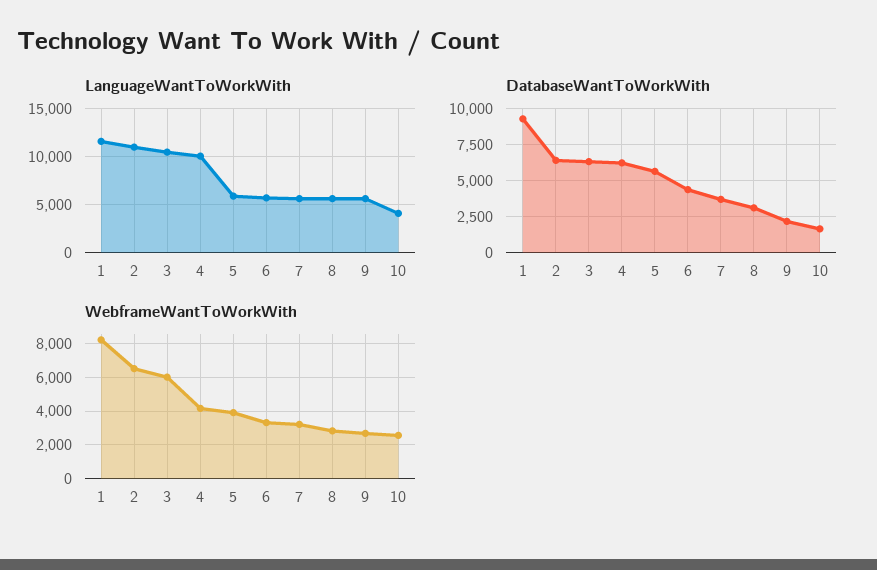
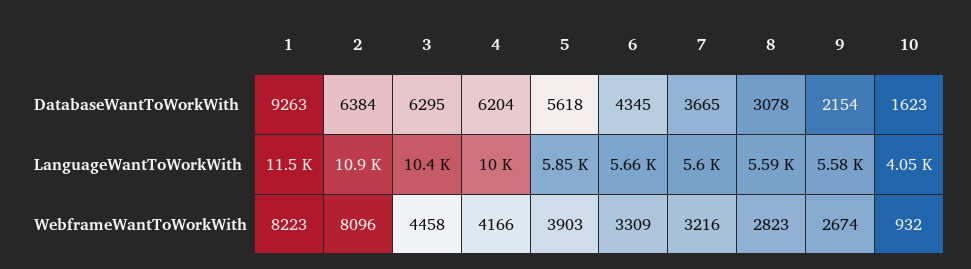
  {
    "LanguageWantToWorkWith": {
      "1": 11500,
      "2": 10900,
      "3": 10400,
      "4": 10000,
      "5": 5850,
      "6": 5660,
      "7": 5600,
      "8": 5590,
      "9": 5580,
      "10": 4050
    },
    "DatabaseWantToWorkWith": {
      "1": 9263,
      "2": 6384,
      "3": 6295,
      "4": 6204,
      "5": 5618,
      "6": 4345,
      "7": 3665,
      "8": 3078,
      "9": 2154,
      "10": 1623
    },
    "WebframeWantToWorkWith": {
      "1": 8223,
-     "2": 6500,
+     "2": 8096,
-     "3": 6000,
+     "3": 4458,
      "4": 4166,
      "5": 3903,
      "6": 3309,
      "7": 3216,
      "8": 2823,
      "9": 2674,
-     "10": 2500
+     "10": 932
    }
  }

